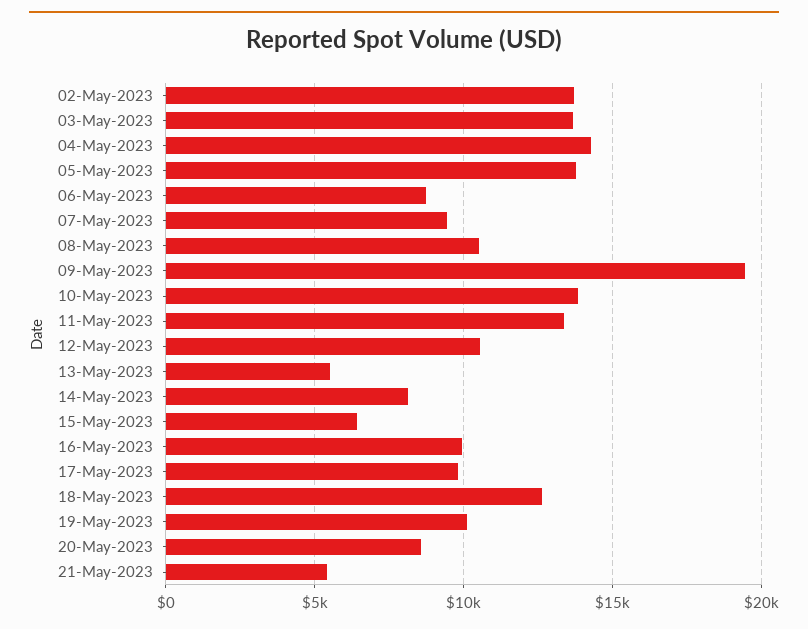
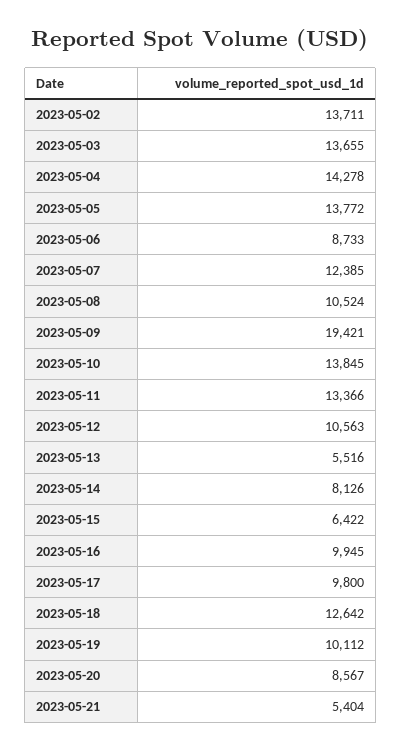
  {
    "02-May-2023": 13711,
    "03-May-2023": 13655,
    "04-May-2023": 14278,
    "05-May-2023": 13772,
    "06-May-2023": 8733,
-   "07-May-2023": 9500,
+   "07-May-2023": 12385,
    "08-May-2023": 10524,
    "09-May-2023": 19421,
    "10-May-2023": 13845,
    "11-May-2023": 13366,
    "12-May-2023": 10563,
    "13-May-2023": 5516,
    "14-May-2023": 8126,
    "15-May-2023": 6422,
    "16-May-2023": 9945,
    "17-May-2023": 9800,
    "18-May-2023": 12642,
    "19-May-2023": 10112,
    "20-May-2023": 8567,
    "21-May-2023": 5404
  }

